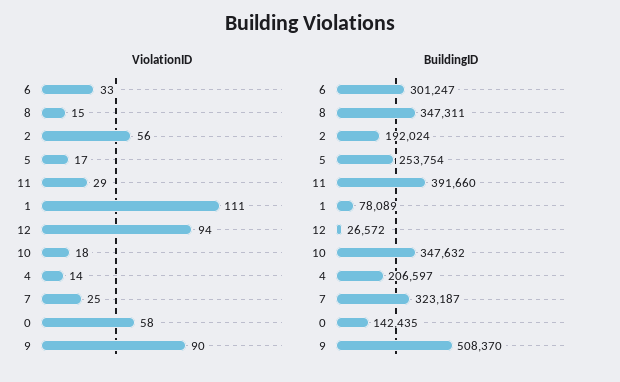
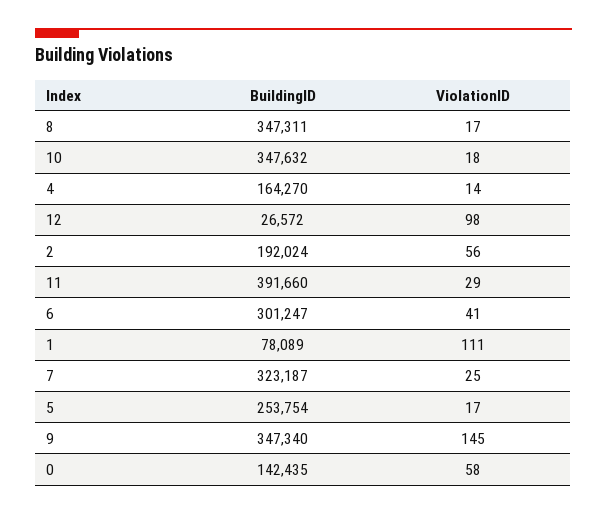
  {
    "ViolationID": {
-     "6": 33,
+     "6": 41,
-     "8": 15,
+     "8": 17,
      "2": 56,
      "5": 17,
      "11": 29,
      "1": 111,
-     "12": 94,
+     "12": 98,
      "10": 18,
      "4": 14,
      "7": 25,
      "0": 58,
-     "9": 90
+     "9": 145
    },
    "BuildingID": {
      "6": 301247,
      "8": 347311,
      "2": 192024,
      "5": 253754,
      "11": 391660,
      "1": 78089,
      "12": 26572,
      "10": 347632,
-     "4": 206597,
+     "4": 164270,
      "7": 323187,
      "0": 142435,
-     "9": 508370
+     "9": 347340
    }
  }

